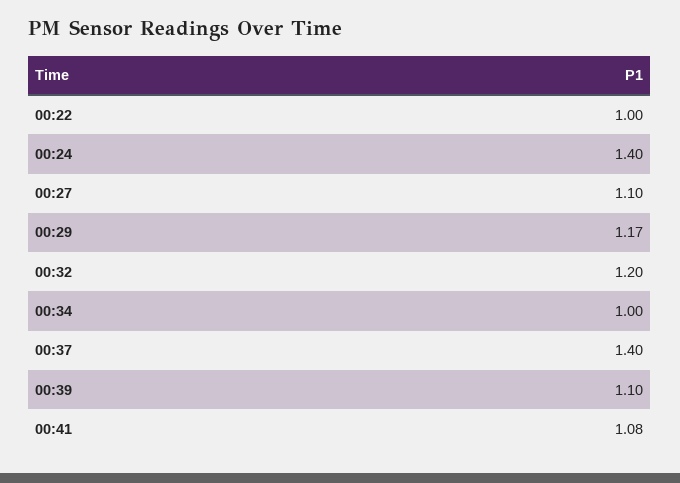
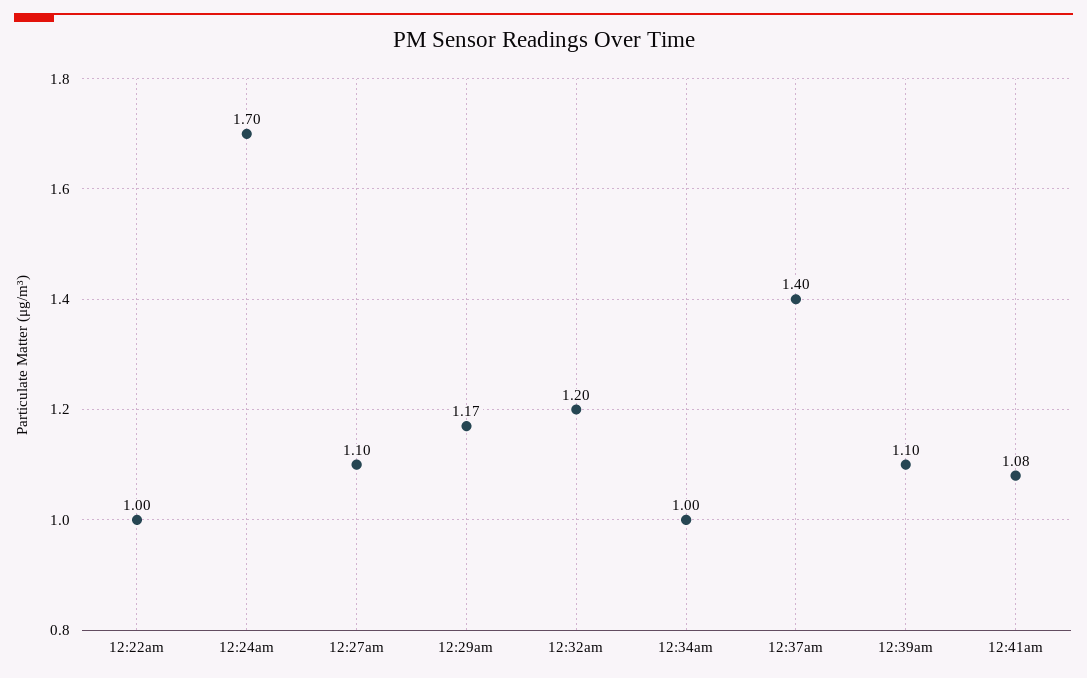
  {
    "00:22": 1,
-   "00:24": 1.4,
+   "00:24": 1.7,
    "00:27": 1.1,
    "00:29": 1.17,
    "00:32": 1.2,
    "00:34": 1,
    "00:37": 1.4,
    "00:39": 1.1,
    "00:41": 1.08
  }

